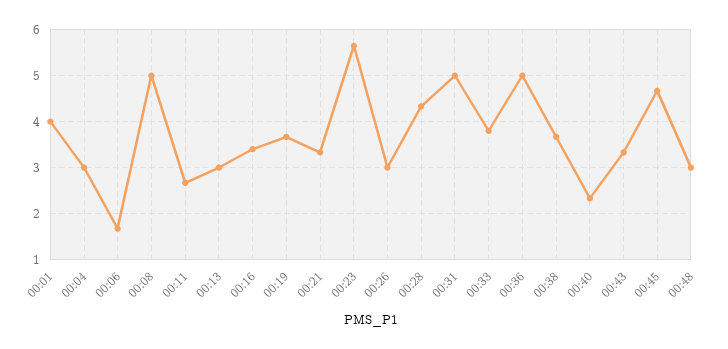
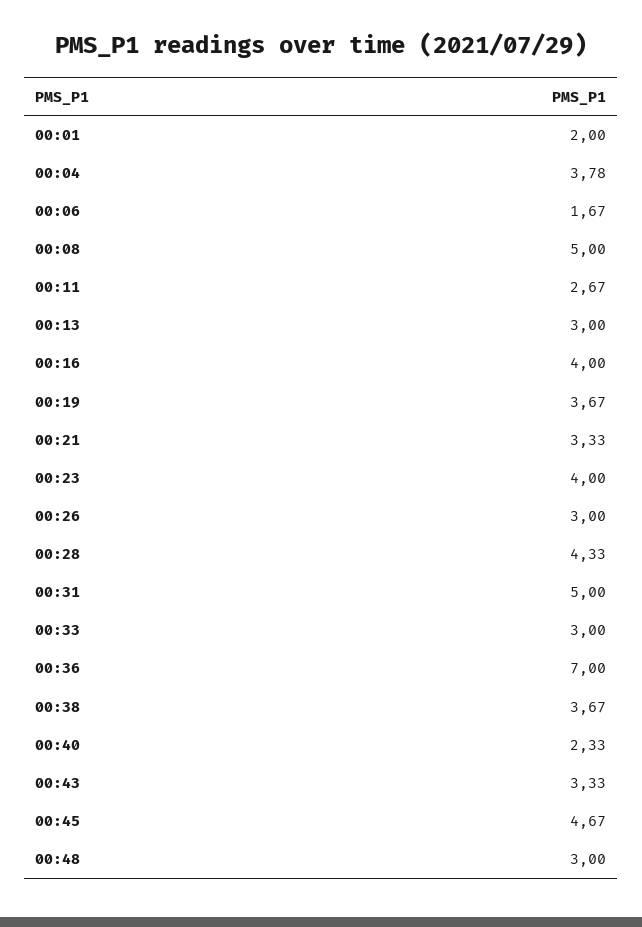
  {
-   "00:01": 4,
+   "00:01": 2,
-   "00:04": 3,
+   "00:04": 3.78,
    "00:06": 1.67,
    "00:08": 5,
    "00:11": 2.67,
    "00:13": 3,
-   "00:16": 3.4,
+   "00:16": 4,
    "00:19": 3.67,
    "00:21": 3.33,
-   "00:23": 5.6,
+   "00:23": 4,
    "00:26": 3,
    "00:28": 4.33,
    "00:31": 5,
-   "00:33": 3.8,
+   "00:33": 3,
-   "00:36": 5,
+   "00:36": 7,
    "00:38": 3.67,
    "00:40": 2.33,
    "00:43": 3.33,
    "00:45": 4.67,
    "00:48": 3
  }

